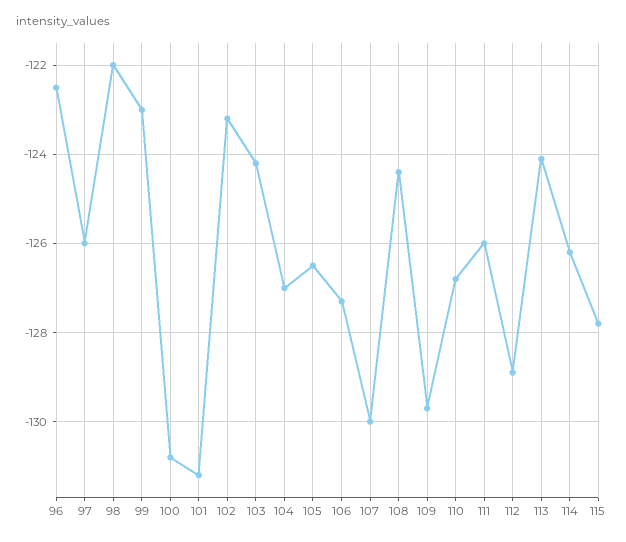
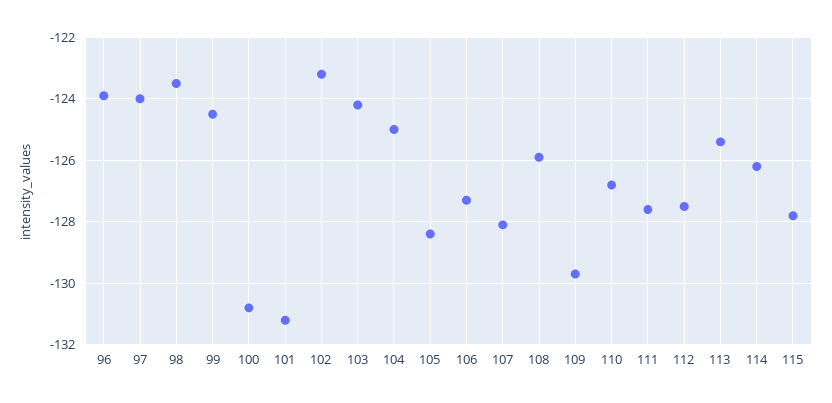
  {
-   "96": -122.5,
+   "96": -124,
-   "97": -126,
+   "97": -124,
-   "98": -122,
+   "98": -123.5,
-   "99": -123,
+   "99": -124.5,
    "100": -131,
    "101": -131,
    "102": -123,
    "103": -124,
-   "104": -127,
+   "104": -125,
-   "105": -126.5,
+   "105": -128.5,
    "106": -127.5,
-   "107": -130,
+   "107": -128,
-   "108": -124.5,
+   "108": -126,
    "109": -129.5,
    "110": -127,
-   "111": -126,
+   "111": -127.5,
-   "112": -129,
+   "112": -127.5,
-   "113": -124,
+   "113": -125.5,
    "114": -126,
    "115": -128
  }

